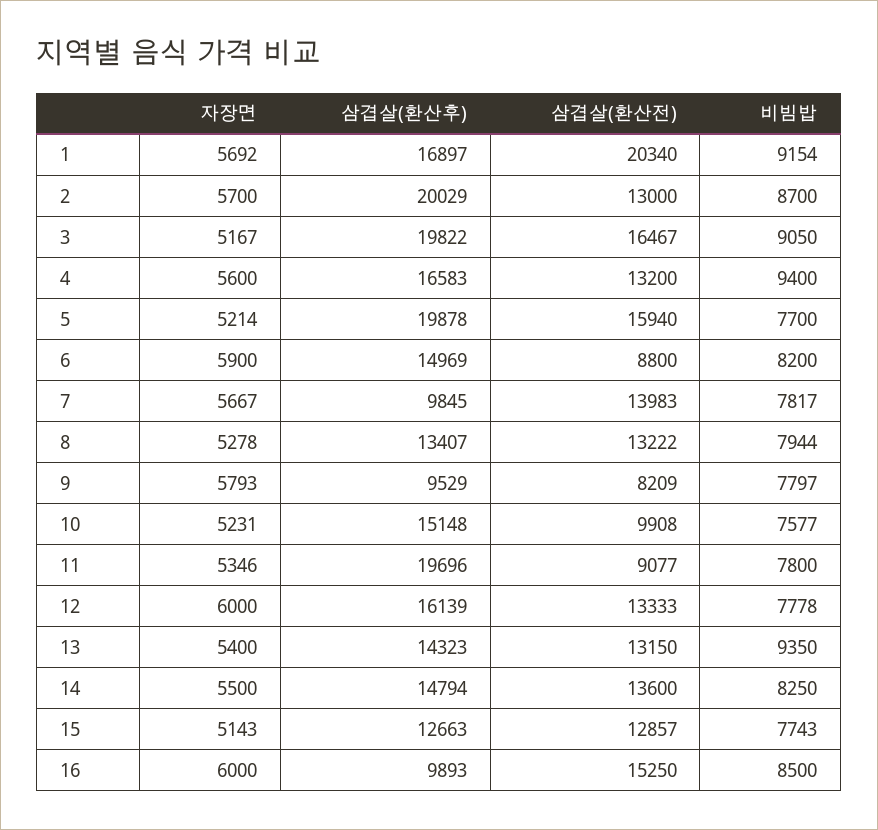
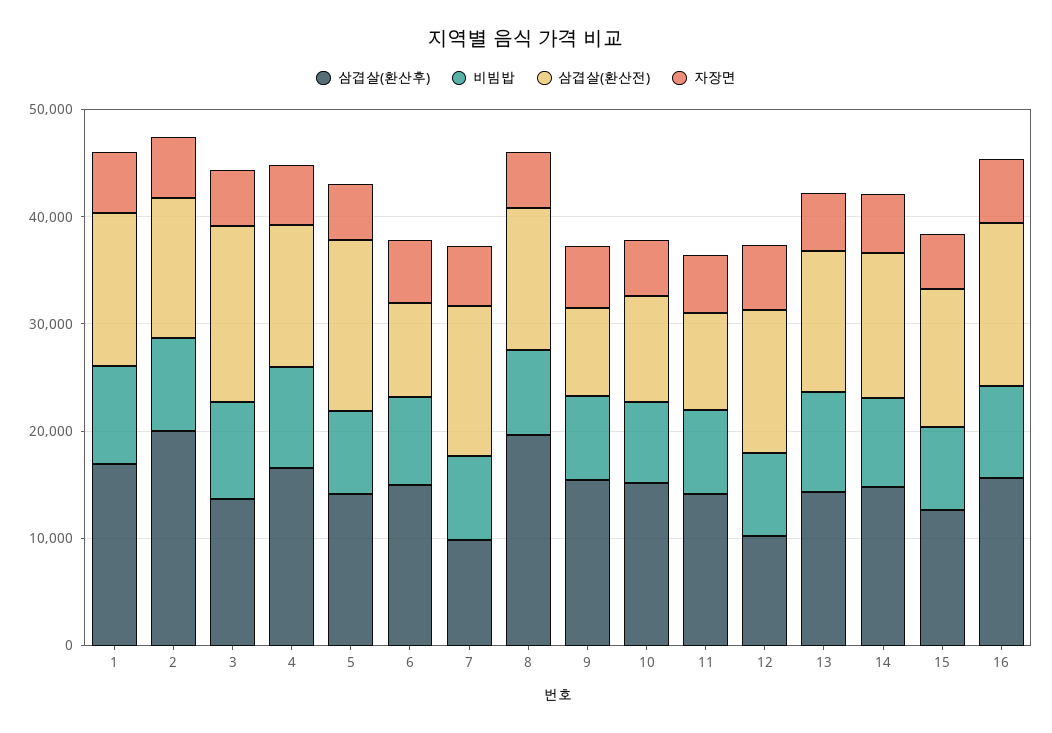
  {
    "자장면": {
      "1": 5692,
      "2": 5700,
      "3": 5167,
      "4": 5600,
      "5": 5214,
      "6": 5900,
      "7": 5667,
      "8": 5278,
      "9": 5793,
      "10": 5231,
      "11": 5346,
      "12": 6000,
      "13": 5400,
      "14": 5500,
      "15": 5143,
      "16": 6000
    },
    "삼겹살(환산후)": {
      "1": 16897,
      "2": 20029,
-     "3": 19822,
+     "3": 14000,
      "4": 16583,
-     "5": 19878,
+     "5": 14000,
      "6": 14969,
      "7": 9845,
-     "8": 13407,
+     "8": 20000,
-     "9": 9529,
+     "9": 16000,
      "10": 15148,
-     "11": 19696,
+     "11": 14000,
-     "12": 16139,
+     "12": 10000,
      "13": 14323,
      "14": 14794,
      "15": 12663,
-     "16": 9893
+     "16": 16000
    },
    "삼겹살(환산전)": {
-     "1": 20340,
+     "1": 14000,
      "2": 13000,
      "3": 16467,
      "4": 13200,
      "5": 15940,
      "6": 8800,
      "7": 13983,
      "8": 13222,
      "9": 8209,
      "10": 9908,
      "11": 9077,
      "12": 13333,
      "13": 13150,
      "14": 13600,
      "15": 12857,
      "16": 15250
    },
    "비빔밥": {
      "1": 9154,
      "2": 8700,
      "3": 9050,
      "4": 9400,
      "5": 7700,
      "6": 8200,
      "7": 7817,
      "8": 7944,
      "9": 7797,
      "10": 7577,
      "11": 7800,
      "12": 7778,
      "13": 9350,
      "14": 8250,
      "15": 7743,
      "16": 8500
    }
  }

